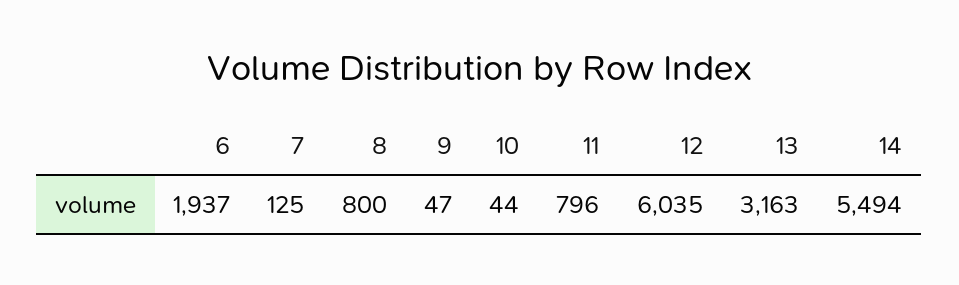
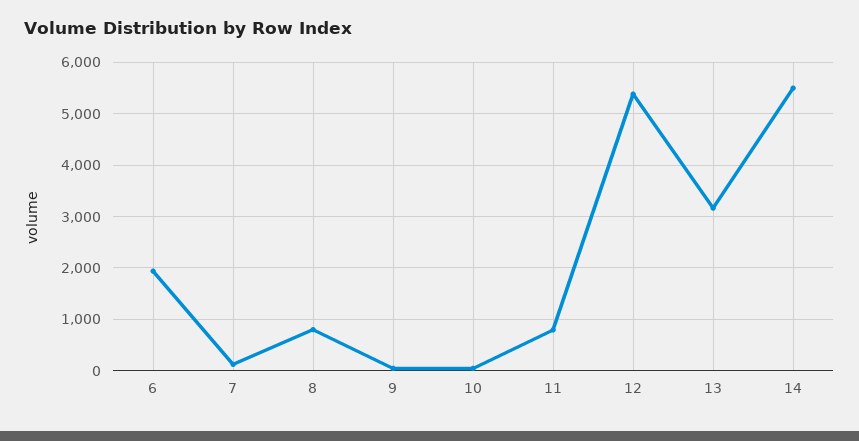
  {
    "6": 1937,
    "7": 125,
    "8": 800,
    "9": 47,
    "10": 44,
    "11": 796,
-   "12": 6035,
+   "12": 5400,
    "13": 3163,
    "14": 5494
  }

